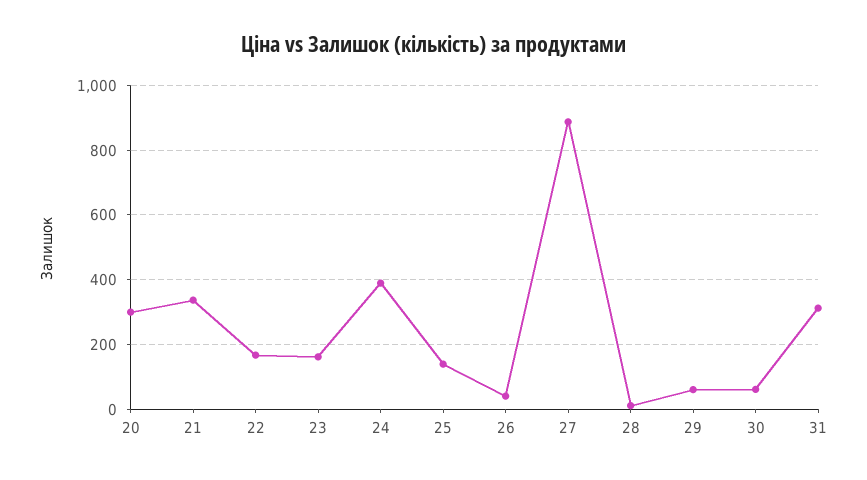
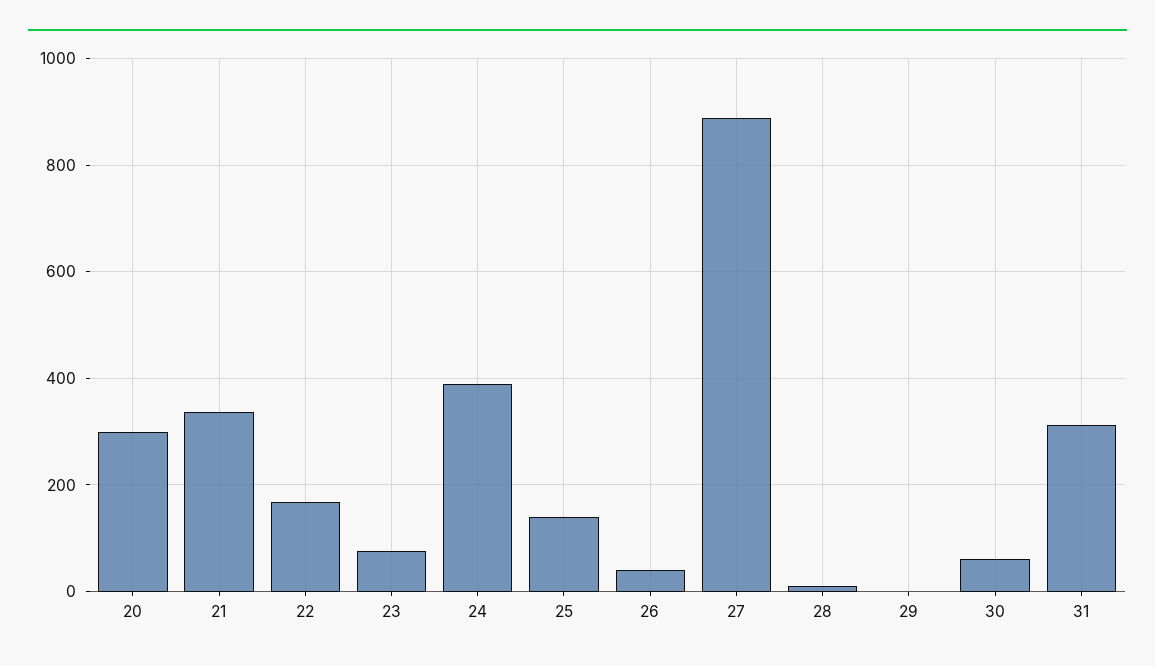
  {
    "20": 300,
    "21": 340,
    "22": 160,
-   "23": 160,
+   "23": 80,
    "24": 380,
    "25": 140,
    "26": 40,
    "27": 880,
    "28": 20,
-   "29": 60,
+   "29": 0,
    "30": 60,
    "31": 320
  }

